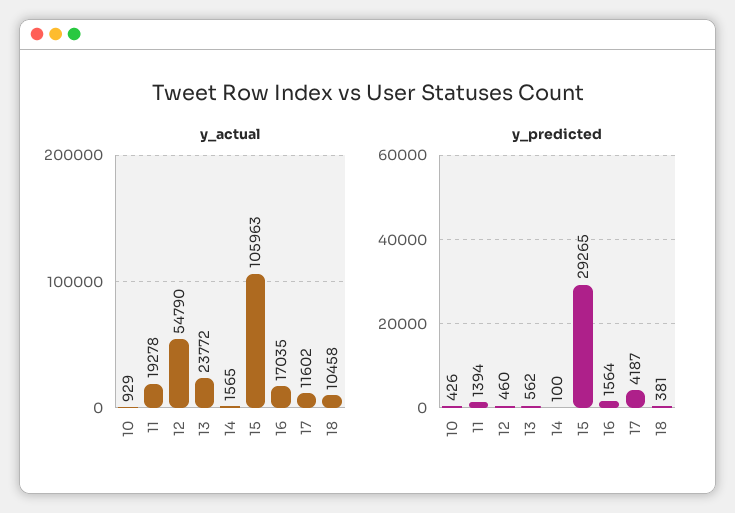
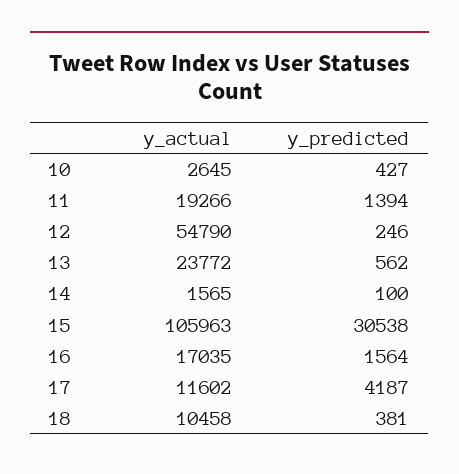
  {
    "y_actual": {
-     "10": 929,
+     "10": 2645,
-     "11": 19278,
+     "11": 19266,
      "12": 54790,
      "13": 23772,
      "14": 1565,
      "15": 105963,
      "16": 17035,
      "17": 11602,
      "18": 10458
    },
    "y_predicted": {
-     "10": 426,
+     "10": 427,
      "11": 1394,
-     "12": 460,
+     "12": 246,
      "13": 562,
      "14": 100,
-     "15": 29265,
+     "15": 30538,
      "16": 1564,
      "17": 4187,
      "18": 381
    }
  }

